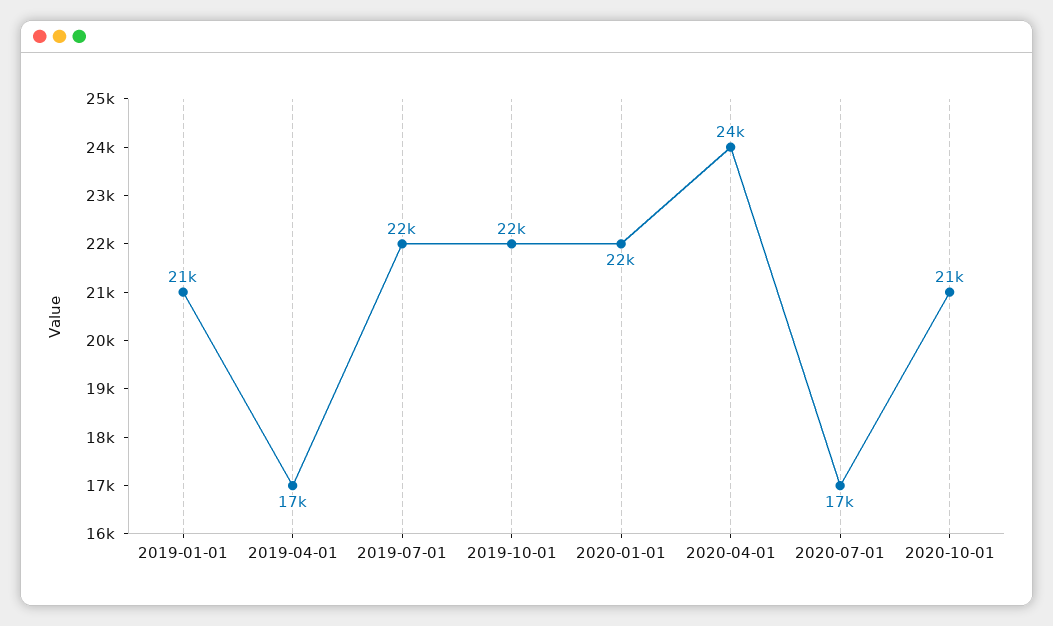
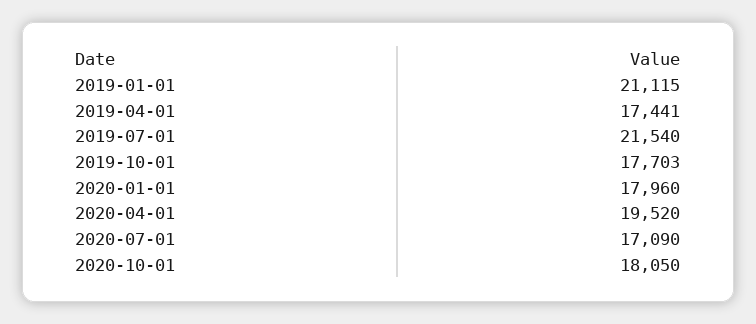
  {
    "2019-01-01": 21115,
    "2019-04-01": 17441,
    "2019-07-01": 21540,
-   "2019-10-01": 22000,
+   "2019-10-01": 17703,
-   "2020-01-01": 22000,
+   "2020-01-01": 17960,
-   "2020-04-01": 24000,
+   "2020-04-01": 19520,
    "2020-07-01": 17090,
-   "2020-10-01": 21000
+   "2020-10-01": 18050
  }

